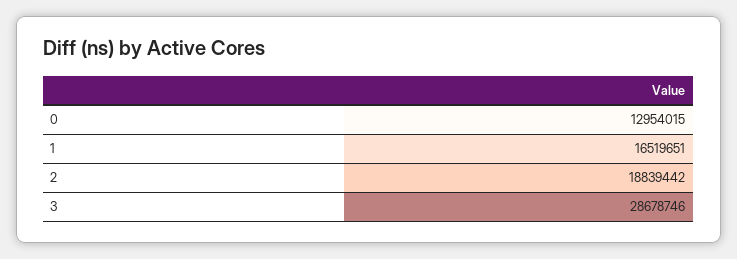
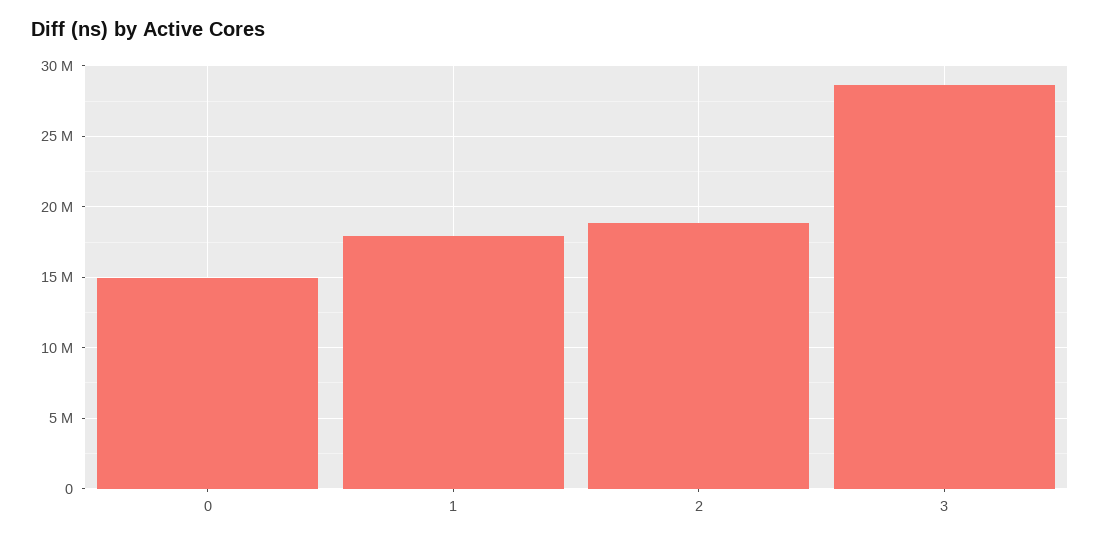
  {
-   "0": 12954015,
+   "0": 15000000,
-   "1": 16519651,
+   "1": 18000000,
    "2": 18839442,
    "3": 28678746
  }

